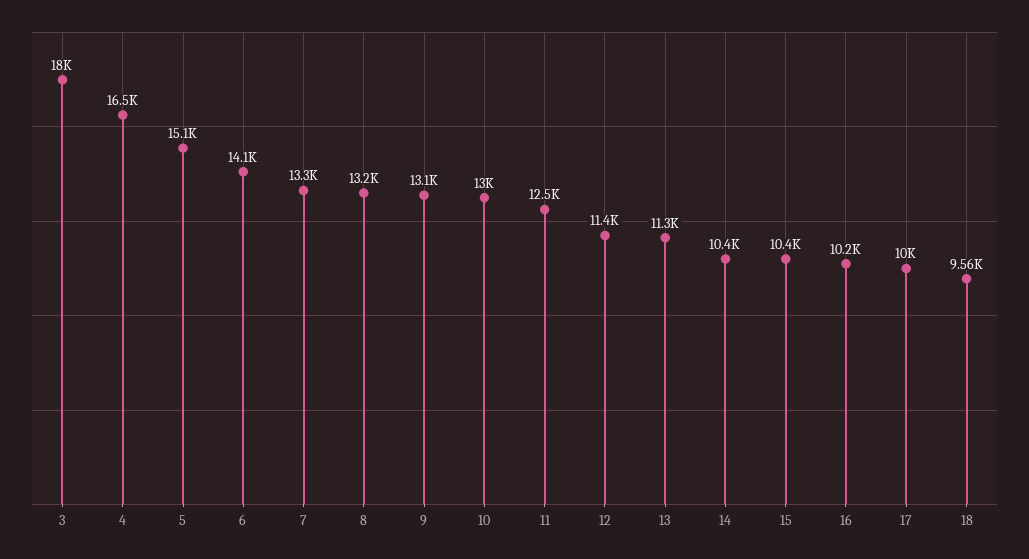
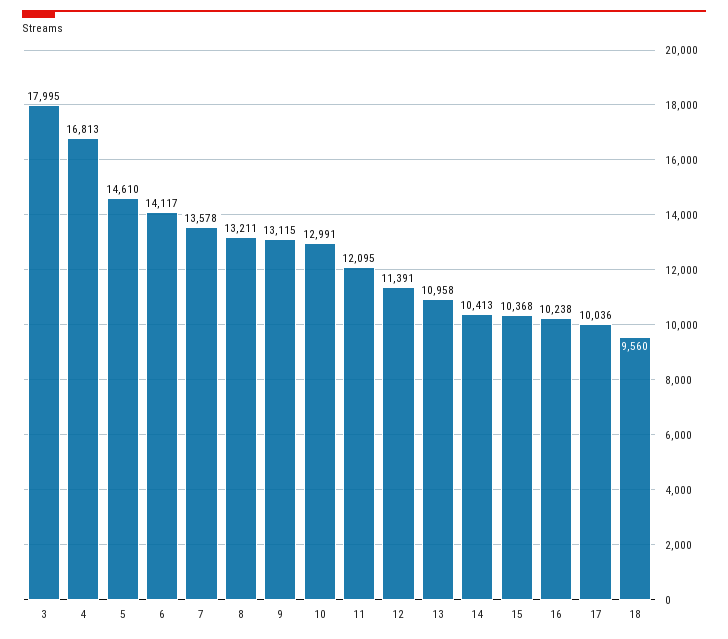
  {
    "3": 17995,
-   "4": 16500,
+   "4": 16813,
-   "5": 15100,
+   "5": 14610,
    "6": 14117,
-   "7": 13300,
+   "7": 13578,
    "8": 13211,
    "9": 13115,
    "10": 12991,
-   "11": 12500,
+   "11": 12095,
    "12": 11391,
-   "13": 11300,
+   "13": 10958,
    "14": 10413,
    "15": 10368,
    "16": 10238,
    "17": 10036,
    "18": 9560
  }

